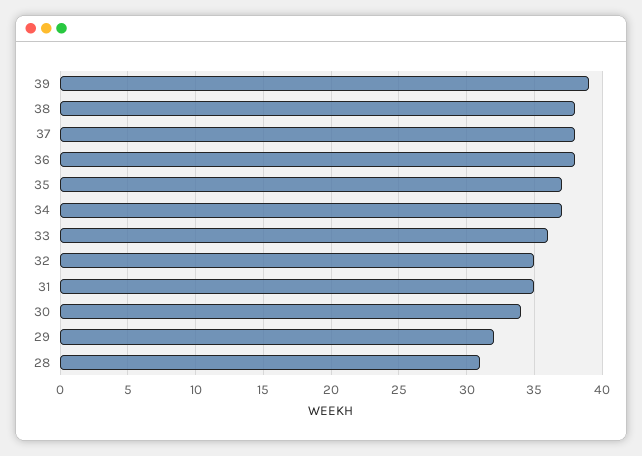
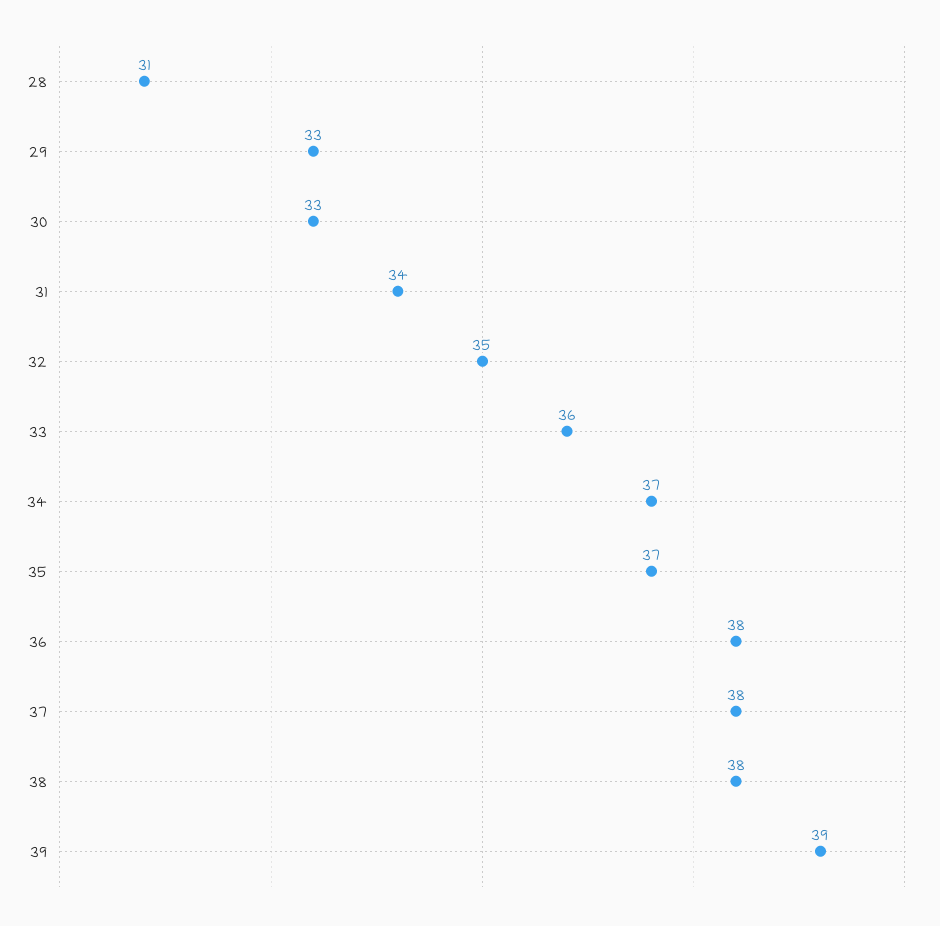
  {
    "39": 39,
    "38": 38,
    "37": 38,
    "36": 38,
    "35": 37,
    "34": 37,
    "33": 36,
    "32": 35,
-   "31": 35,
+   "31": 34,
-   "30": 34,
+   "30": 33,
-   "29": 32,
+   "29": 33,
    "28": 31
  }

